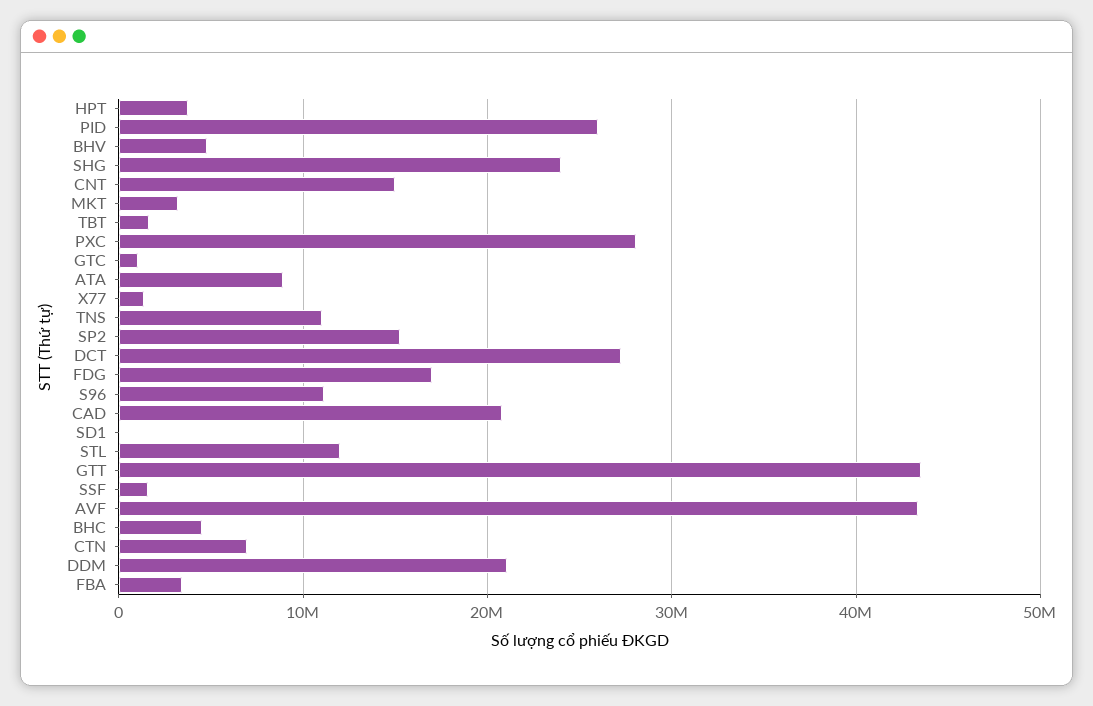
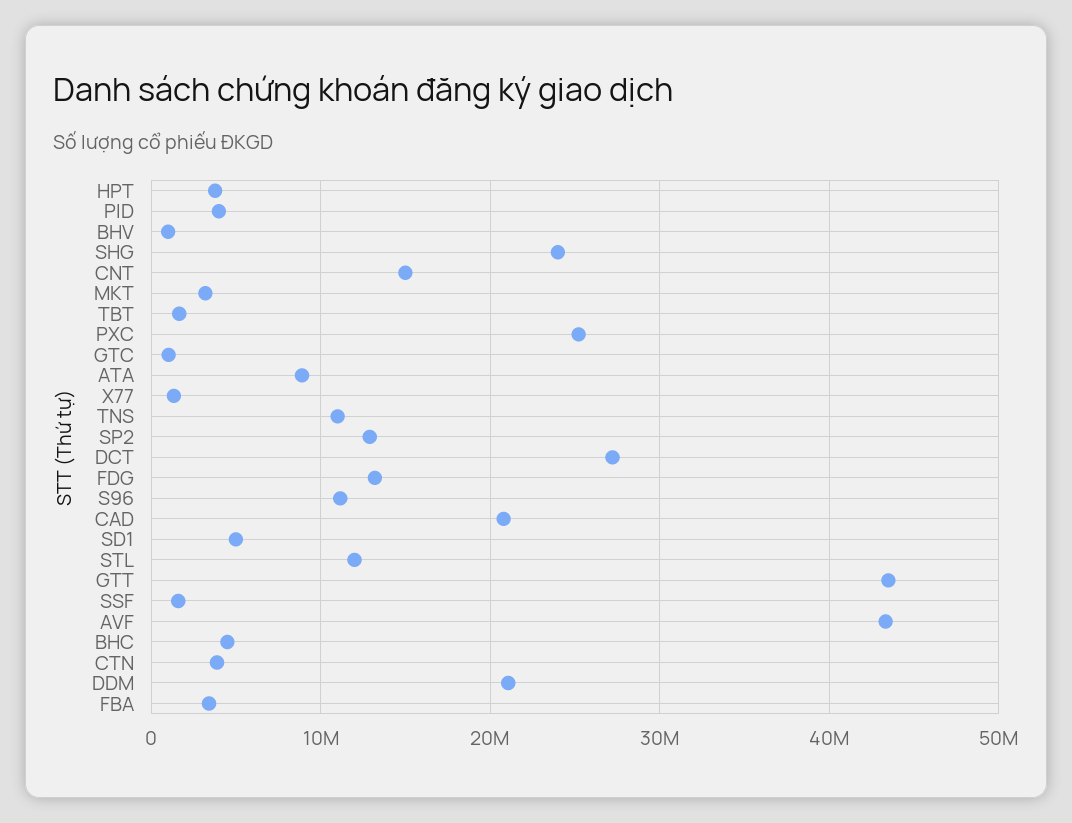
  {
    "HPT": 4000000,
-   "PID": 26000000,
+   "PID": 4000000,
-   "BHV": 5000000,
+   "BHV": 1000000,
    "SHG": 24000000,
    "CNT": 15000000,
    "MKT": 3000000,
    "TBT": 2000000,
-   "PXC": 28000000,
+   "PXC": 25000000,
    "GTC": 1000000,
    "ATA": 9000000,
    "X77": 1000000,
    "TNS": 11000000,
-   "SP2": 15000000,
+   "SP2": 13000000,
    "DCT": 27000000,
-   "FDG": 17000000,
+   "FDG": 13000000,
    "S96": 11000000,
    "CAD": 21000000,
-   "SD1": 0,
+   "SD1": 5000000,
    "STL": 12000000,
    "GTT": 44000000,
    "SSF": 2000000,
    "AVF": 43000000,
    "BHC": 5000000,
-   "CTN": 7000000,
+   "CTN": 4000000,
    "DDM": 21000000,
    "FBA": 3000000
  }

